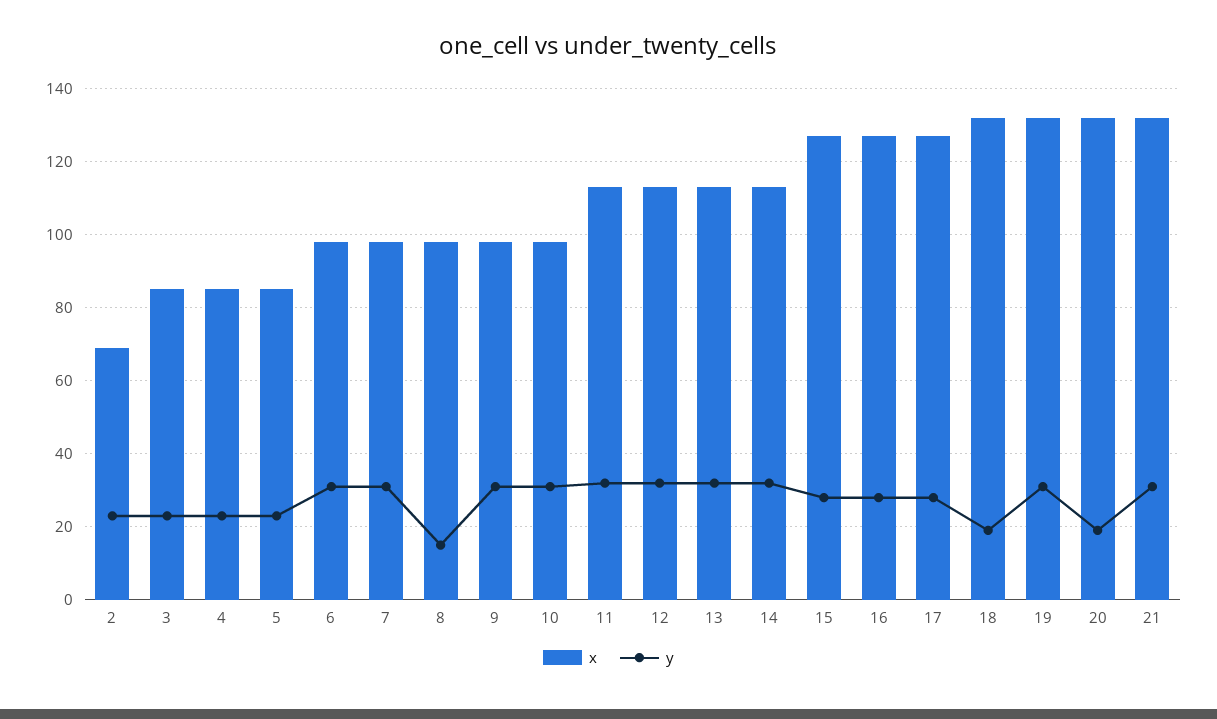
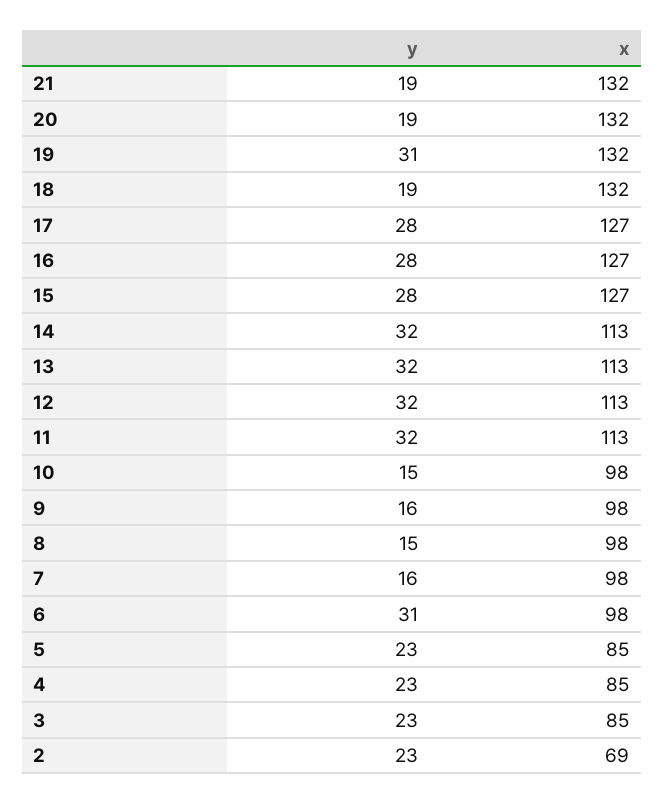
  {
    "x": {
      "2": 69,
      "3": 85,
      "4": 85,
      "5": 85,
      "6": 98,
      "7": 98,
      "8": 98,
      "9": 98,
      "10": 98,
      "11": 113,
      "12": 113,
      "13": 113,
      "14": 113,
      "15": 127,
      "16": 127,
      "17": 127,
      "18": 132,
      "19": 132,
      "20": 132,
      "21": 132
    },
    "y": {
      "2": 23,
      "3": 23,
      "4": 23,
      "5": 23,
      "6": 31,
-     "7": 30,
+     "7": 16,
      "8": 15,
-     "9": 30,
+     "9": 16,
-     "10": 30,
+     "10": 15,
      "11": 32,
      "12": 32,
      "13": 32,
      "14": 32,
      "15": 28,
      "16": 28,
      "17": 28,
      "18": 19,
      "19": 31,
      "20": 19,
-     "21": 30
+     "21": 19
    }
  }

